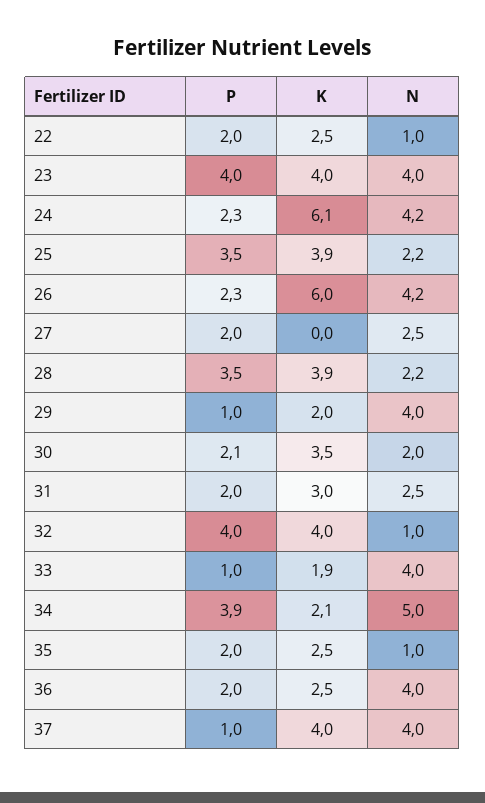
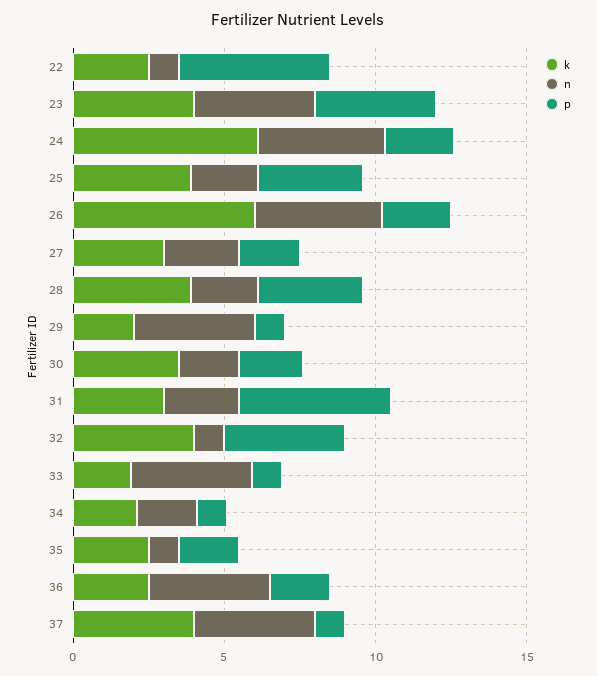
  {
    "P": {
-     "22": 2,
+     "22": 5,
      "23": 4,
      "24": 2.3,
      "25": 3.5,
      "26": 2.3,
      "27": 2,
      "28": 3.5,
      "29": 1,
      "30": 2.1,
-     "31": 2,
+     "31": 5,
      "32": 4,
      "33": 1,
-     "34": 3.9,
+     "34": 1,
      "35": 2,
      "36": 2,
      "37": 1
    },
    "K": {
      "22": 2.5,
      "23": 4,
      "24": 6.1,
      "25": 3.9,
      "26": 6,
-     "27": 0,
+     "27": 3,
      "28": 3.9,
      "29": 2,
      "30": 3.5,
      "31": 3,
      "32": 4,
      "33": 1.9,
      "34": 2.1,
      "35": 2.5,
      "36": 2.5,
      "37": 4
    },
    "N": {
      "22": 1,
      "23": 4,
      "24": 4.2,
      "25": 2.2,
      "26": 4.2,
      "27": 2.5,
      "28": 2.2,
      "29": 4,
      "30": 2,
      "31": 2.5,
      "32": 1,
      "33": 4,
-     "34": 5,
+     "34": 2,
      "35": 1,
      "36": 4,
      "37": 4
    }
  }

